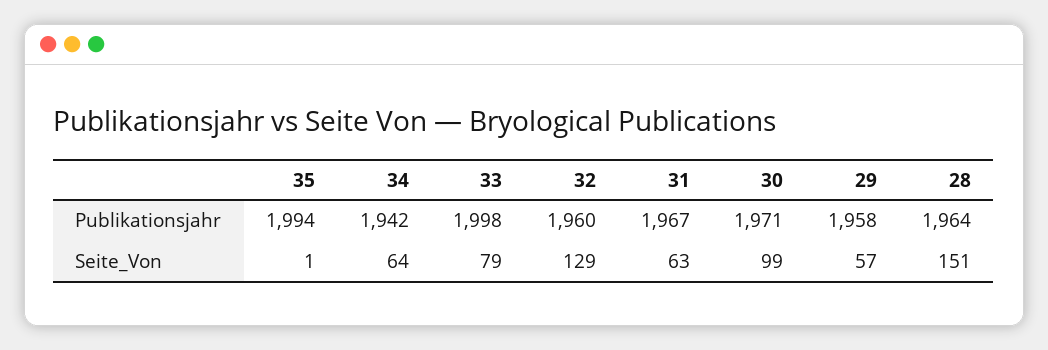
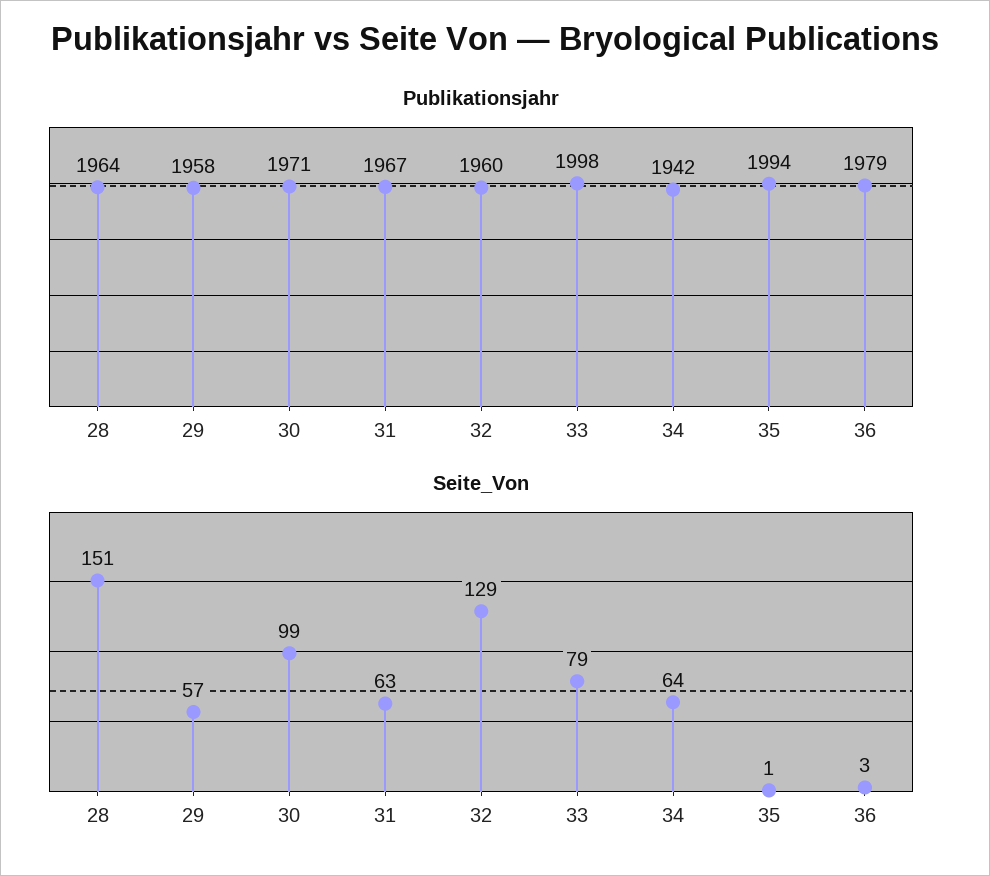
  {
    "Publikationsjahr": {
      "35": 1994,
      "34": 1942,
      "33": 1998,
      "32": 1960,
      "31": 1967,
      "30": 1971,
      "29": 1958,
-     "28": 1964
+     "28": 1964,
+     "36": 1979
    },
    "Seite_Von": {
      "35": 1,
      "34": 64,
      "33": 79,
      "32": 129,
      "31": 63,
      "30": 99,
      "29": 57,
-     "28": 151
+     "28": 151,
+     "36": 3
    }
  }

